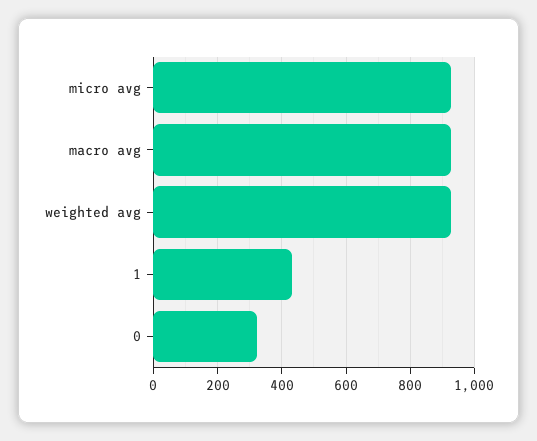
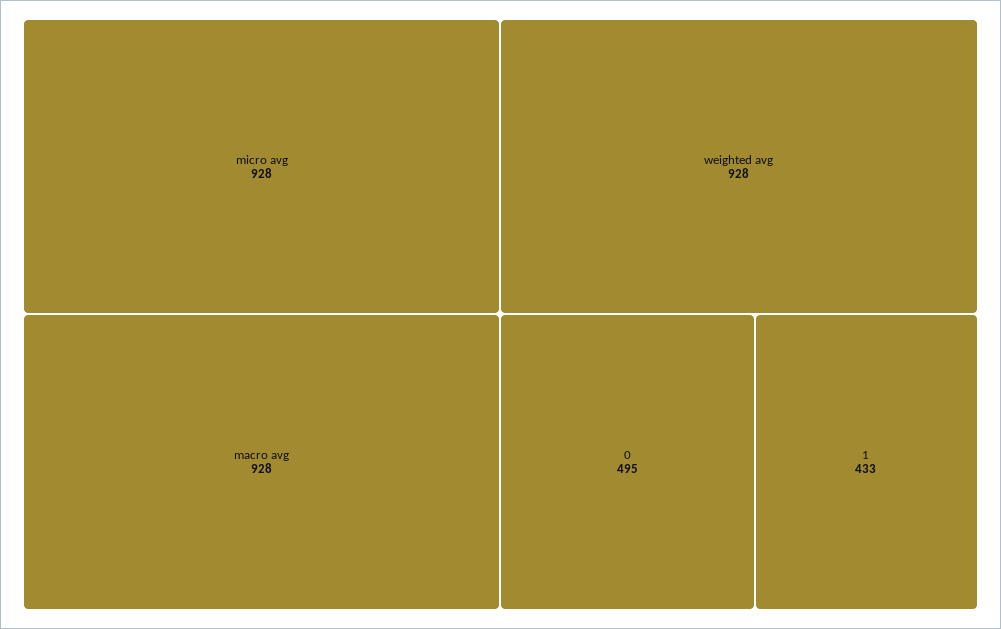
  {
    "micro avg": 928,
    "macro avg": 928,
    "weighted avg": 928,
    "1": 433,
-   "0": 320
+   "0": 495
  }

